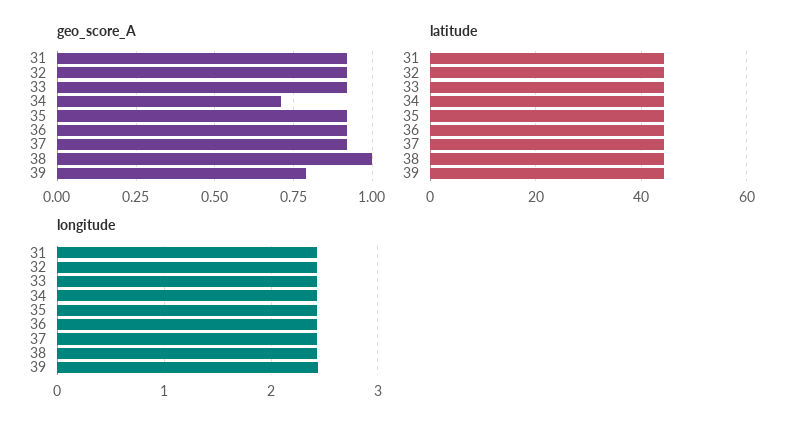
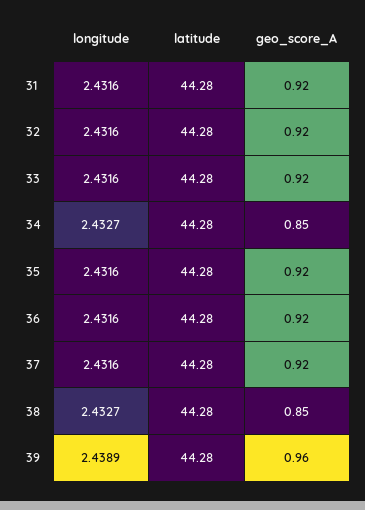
  {
    "geo_score_A": {
      "31": 0.92,
      "32": 0.92,
      "33": 0.92,
-     "34": 0.7,
+     "34": 0.85,
      "35": 0.92,
      "36": 0.92,
      "37": 0.92,
-     "38": 1,
+     "38": 0.85,
-     "39": 0.8
+     "39": 0.96
    },
    "latitude": {
      "31": 44.28,
      "32": 44.28,
      "33": 44.28,
      "34": 44.28,
      "35": 44.28,
      "36": 44.28,
      "37": 44.28,
      "38": 44.28,
      "39": 44.28
    },
    "longitude": {
      "31": 2.4316,
      "32": 2.4316,
      "33": 2.4316,
      "34": 2.4327,
      "35": 2.4316,
      "36": 2.4316,
      "37": 2.4316,
      "38": 2.4327,
      "39": 2.4389
    }
  }

